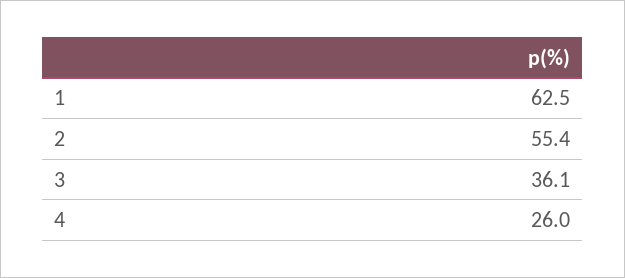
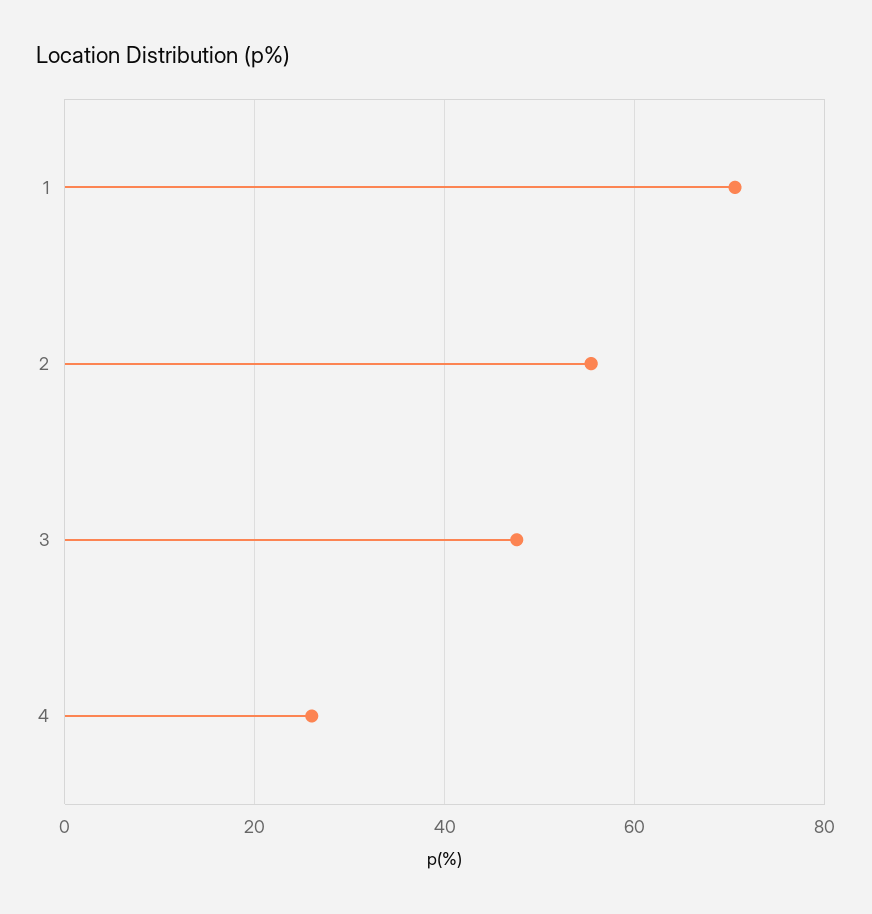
  {
-   "1": 62.5,
+   "1": 70,
    "2": 55.4,
-   "3": 36.1,
+   "3": 48,
    "4": 26
  }

